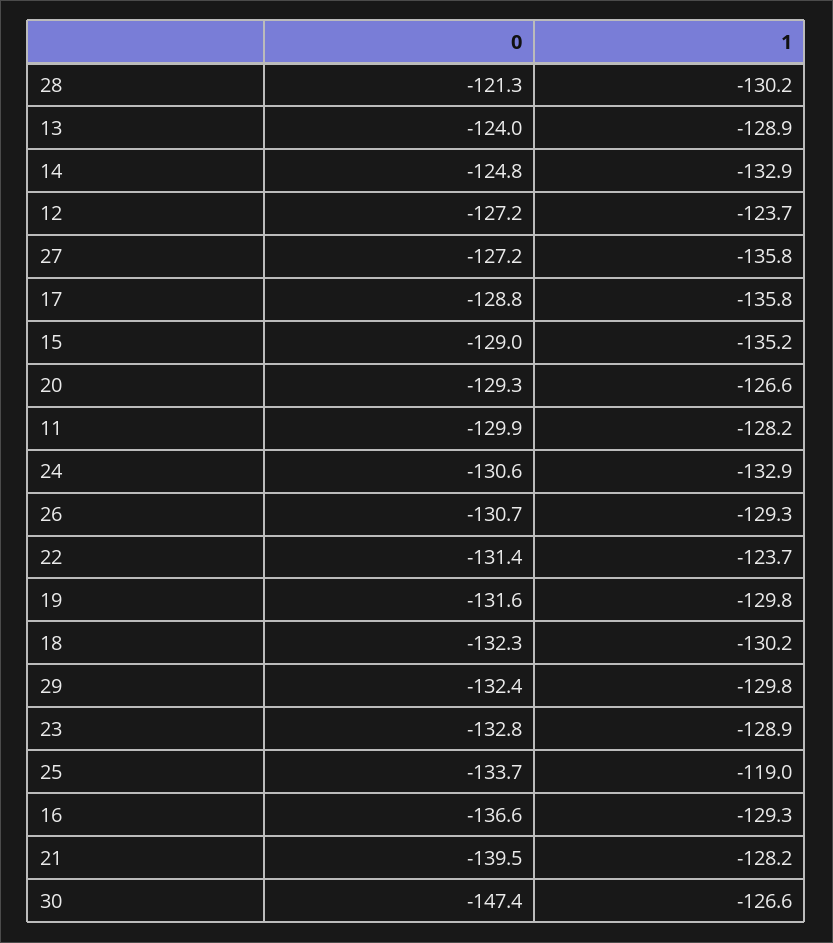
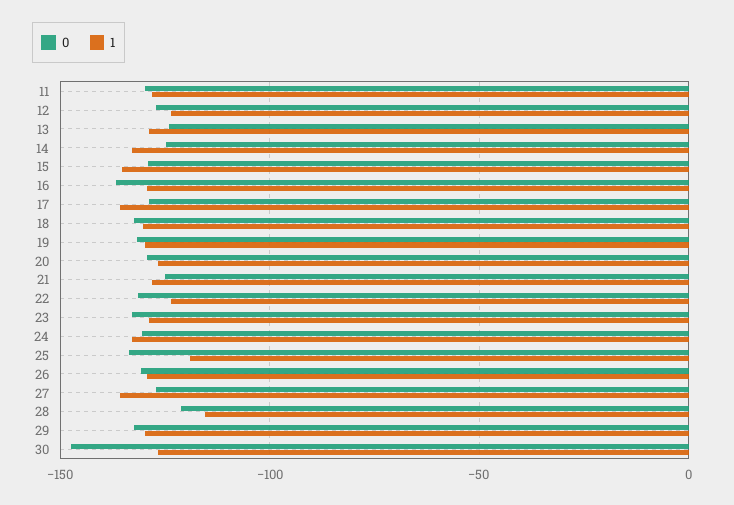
  {
    "0": {
      "28": -121.3,
      "13": -124,
      "14": -124.8,
      "12": -127.2,
      "27": -127.2,
      "17": -128.8,
      "15": -129,
      "20": -129.3,
      "11": -129.9,
      "24": -130.6,
      "26": -130.7,
      "22": -131.4,
      "19": -131.6,
      "18": -132.3,
      "29": -132.4,
      "23": -132.8,
      "25": -133.7,
      "16": -136.6,
-     "21": -139.5,
+     "21": -125,
      "30": -147.4
    },
    "1": {
-     "28": -130.2,
+     "28": -115,
      "13": -128.9,
      "14": -132.9,
      "12": -123.7,
      "27": -135.8,
      "17": -135.8,
      "15": -135.2,
      "20": -126.6,
      "11": -128.2,
      "24": -132.9,
      "26": -129.3,
      "22": -123.7,
      "19": -129.8,
      "18": -130.2,
      "29": -129.8,
      "23": -128.9,
      "25": -119,
      "16": -129.3,
      "21": -128.2,
      "30": -126.6
    }
  }

